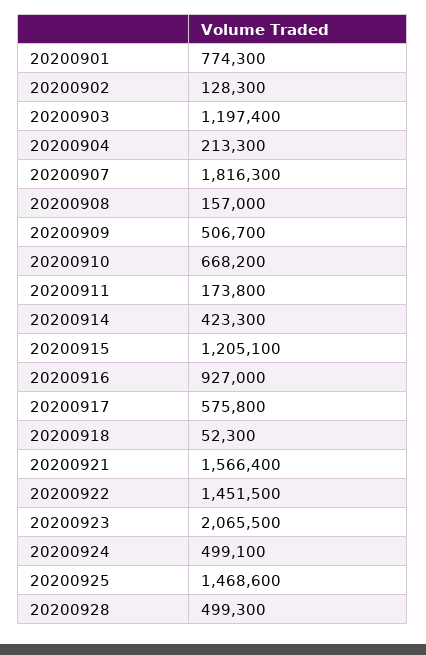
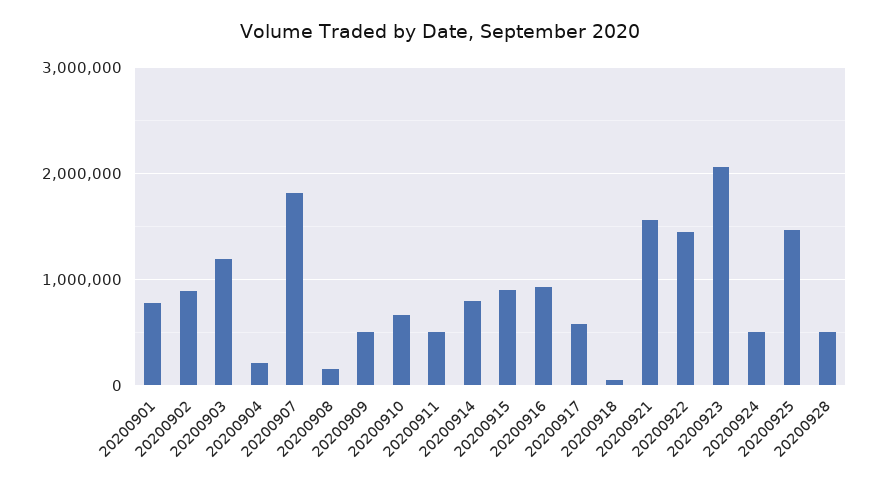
  {
    "20200901": 774300,
-   "20200902": 128300,
+   "20200902": 900000,
    "20200903": 1197400,
    "20200904": 213300,
    "20200907": 1816300,
    "20200908": 157000,
    "20200909": 506700,
    "20200910": 668200,
-   "20200911": 173800,
+   "20200911": 500000,
-   "20200914": 423300,
+   "20200914": 800000,
-   "20200915": 1205100,
+   "20200915": 900000,
    "20200916": 927000,
    "20200917": 575800,
    "20200918": 52300,
    "20200921": 1566400,
    "20200922": 1451500,
    "20200923": 2065500,
    "20200924": 499100,
    "20200925": 1468600,
    "20200928": 499300
  }

